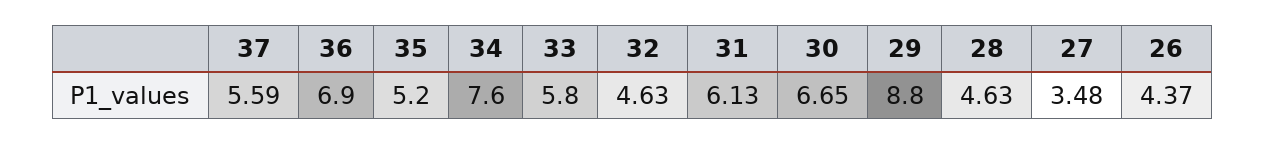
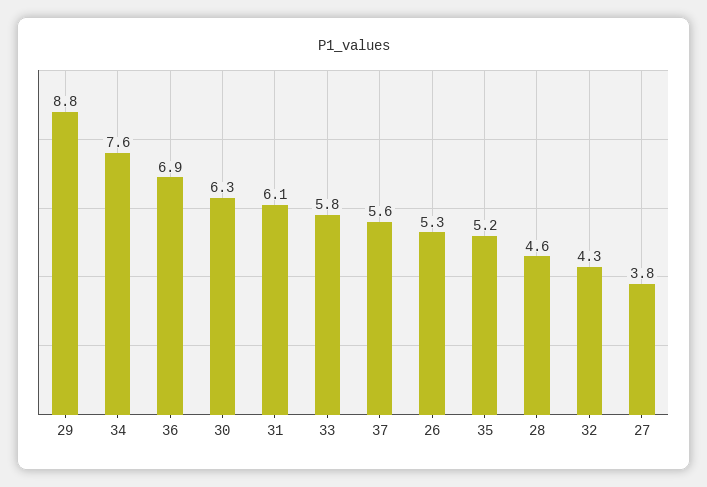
  {
    "37": 5.59,
    "36": 6.9,
    "35": 5.2,
    "34": 7.6,
    "33": 5.8,
-   "32": 4.63,
+   "32": 4.3,
    "31": 6.13,
-   "30": 6.65,
+   "30": 6.3,
    "29": 8.8,
    "28": 4.63,
-   "27": 3.48,
+   "27": 3.8,
-   "26": 4.37
+   "26": 5.3
  }

